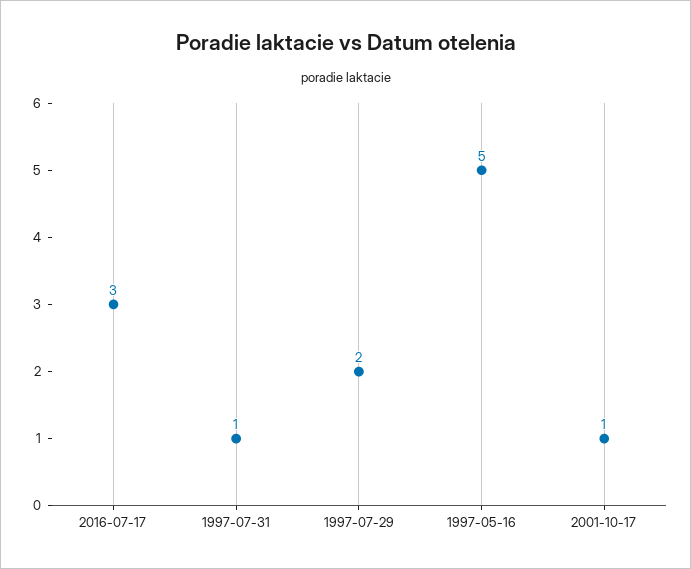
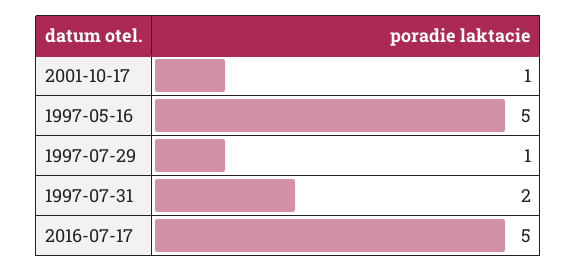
  {
-   "2016-07-17": 3,
+   "2016-07-17": 5,
-   "1997-07-31": 1,
+   "1997-07-31": 2,
-   "1997-07-29": 2,
+   "1997-07-29": 1,
    "1997-05-16": 5,
    "2001-10-17": 1
  }

